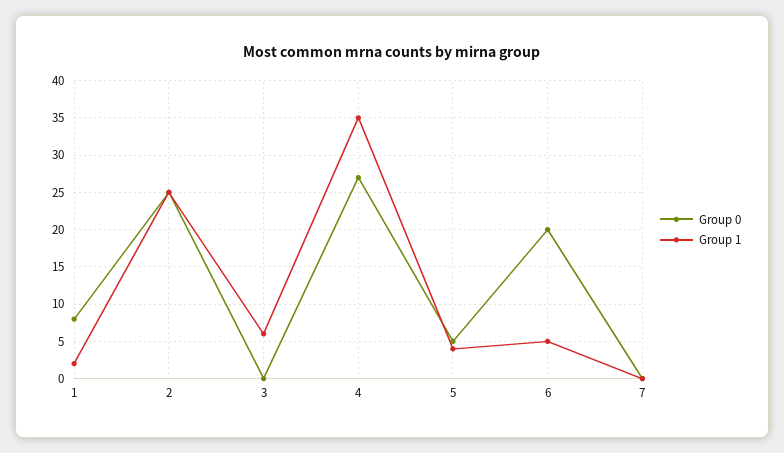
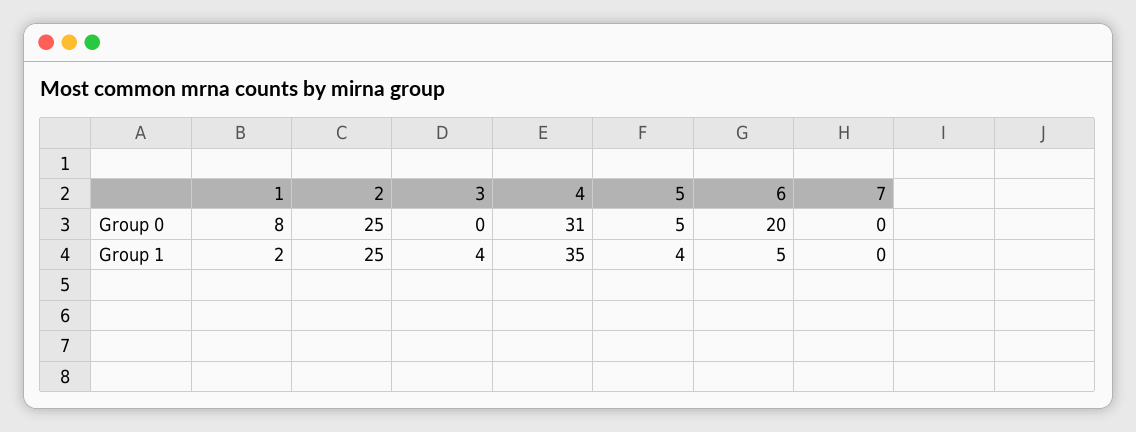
  {
    "Group 0": {
      "1": 8,
      "2": 25,
      "3": 0,
-     "4": 27,
+     "4": 31,
      "5": 5,
      "6": 20,
      "7": 0
    },
    "Group 1": {
      "1": 2,
      "2": 25,
-     "3": 6,
+     "3": 4,
      "4": 35,
      "5": 4,
      "6": 5,
      "7": 0
    }
  }

